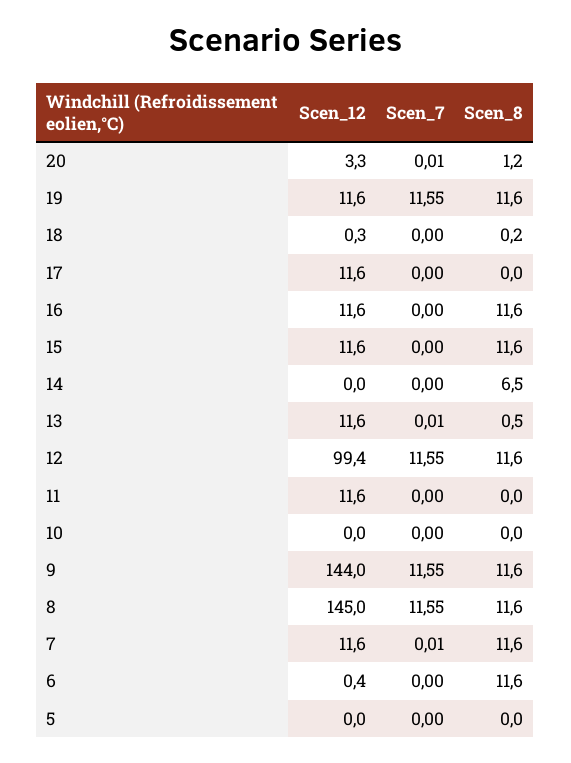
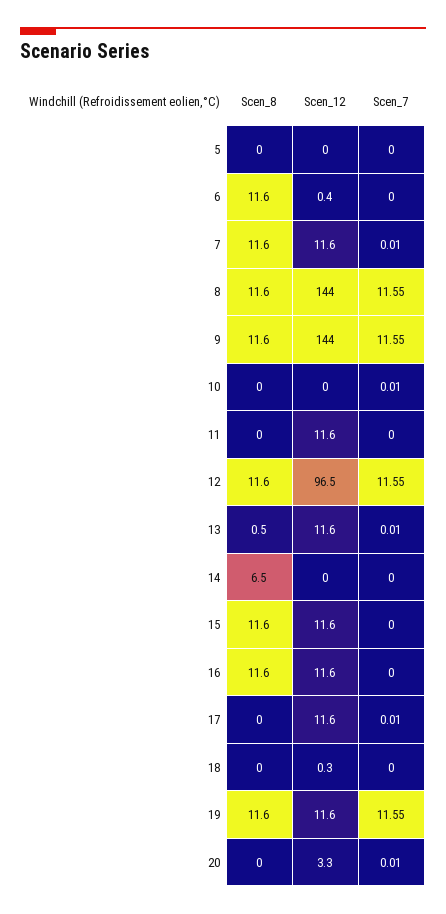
  {
    "Scen_12": {
      "20": 3.3,
      "19": 11.6,
      "18": 0.3,
      "17": 11.6,
      "16": 11.6,
      "15": 11.6,
      "14": 0,
      "13": 11.6,
-     "12": 99.4,
+     "12": 96.5,
      "11": 11.6,
      "10": 0,
      "9": 144,
-     "8": 145,
+     "8": 144,
      "7": 11.6,
      "6": 0.4,
      "5": 0
    },
    "Scen_7": {
      "20": 0.01,
      "19": 11.55,
      "18": 0,
-     "17": 0,
+     "17": 0.01,
      "16": 0,
      "15": 0,
      "14": 0,
      "13": 0.01,
      "12": 11.55,
      "11": 0,
-     "10": 0,
+     "10": 0.01,
      "9": 11.55,
      "8": 11.55,
      "7": 0.01,
      "6": 0,
      "5": 0
    },
    "Scen_8": {
-     "20": 1.2,
+     "20": 0,
      "19": 11.6,
-     "18": 0.2,
+     "18": 0,
      "17": 0,
      "16": 11.6,
      "15": 11.6,
      "14": 6.5,
      "13": 0.5,
      "12": 11.6,
      "11": 0,
      "10": 0,
      "9": 11.6,
      "8": 11.6,
      "7": 11.6,
      "6": 11.6,
      "5": 0
    }
  }

